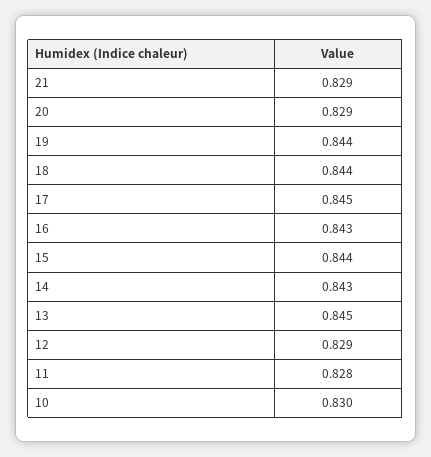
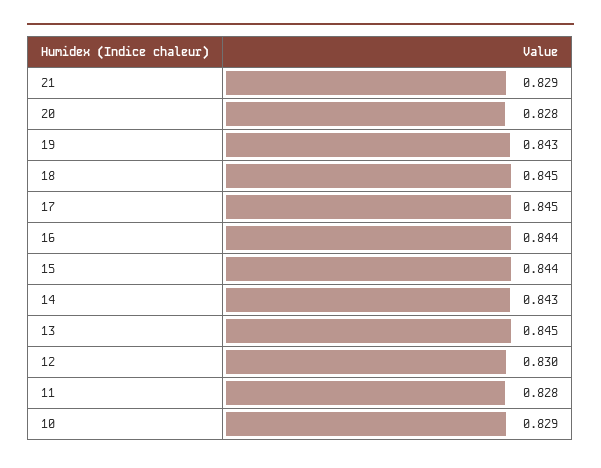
  {
    "21": 0.829,
-   "20": 0.829,
+   "20": 0.828,
-   "19": 0.844,
+   "19": 0.843,
-   "18": 0.844,
+   "18": 0.845,
    "17": 0.845,
-   "16": 0.843,
+   "16": 0.844,
    "15": 0.844,
    "14": 0.843,
    "13": 0.845,
-   "12": 0.829,
+   "12": 0.83,
    "11": 0.828,
-   "10": 0.83
+   "10": 0.829
  }

